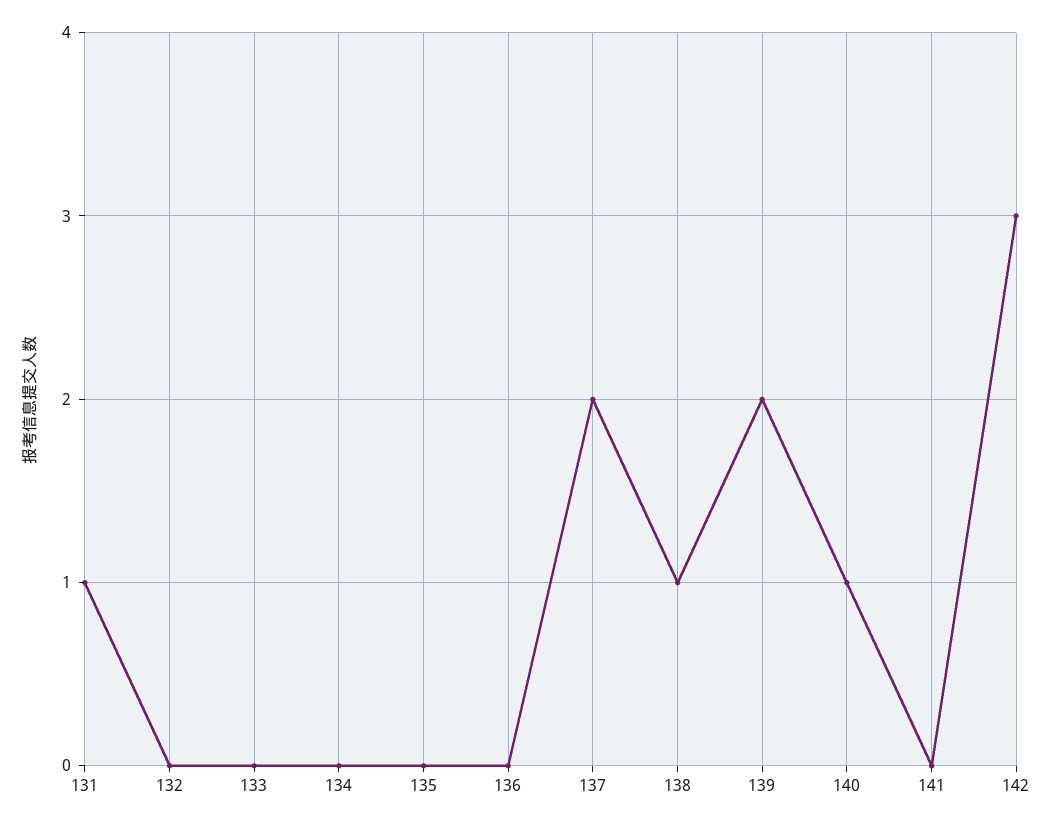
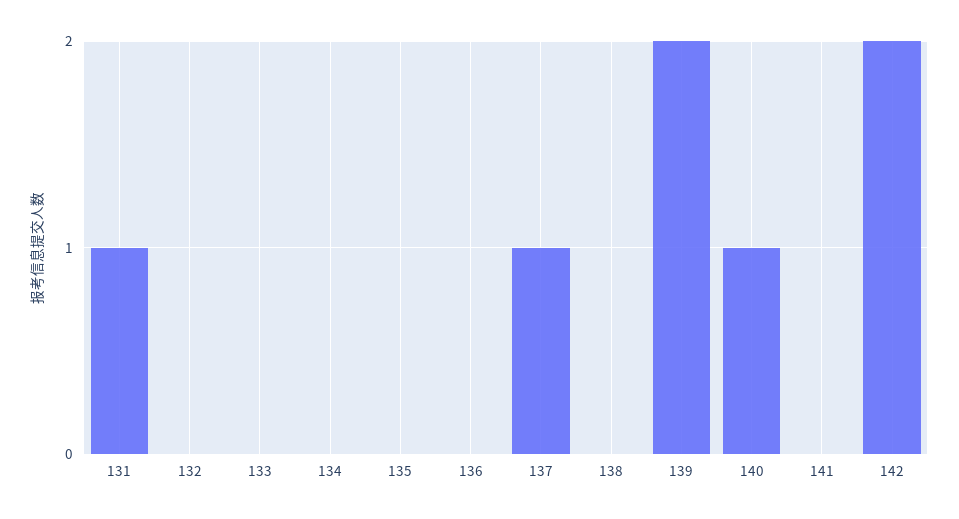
  {
    "131": 1,
    "132": 0,
    "133": 0,
    "134": 0,
    "135": 0,
    "136": 0,
-   "137": 2,
+   "137": 1,
-   "138": 1,
+   "138": 0,
    "139": 2,
    "140": 1,
    "141": 0,
-   "142": 3
+   "142": 2
  }

